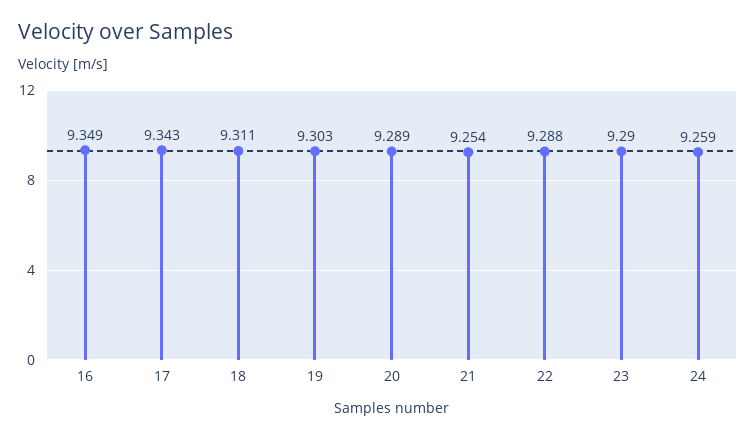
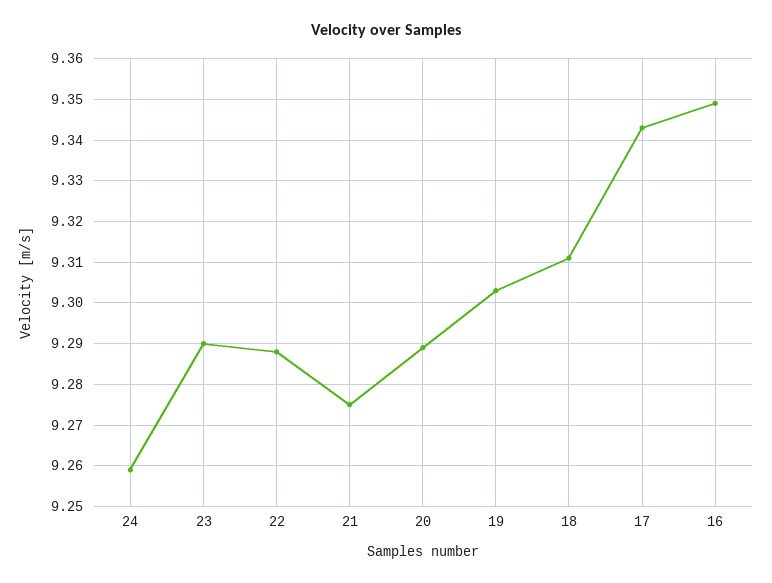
  {
    "16": 9.349,
    "17": 9.343,
    "18": 9.311,
    "19": 9.303,
    "20": 9.289,
-   "21": 9.254,
+   "21": 9.275,
    "22": 9.288,
    "23": 9.29,
    "24": 9.259
  }

